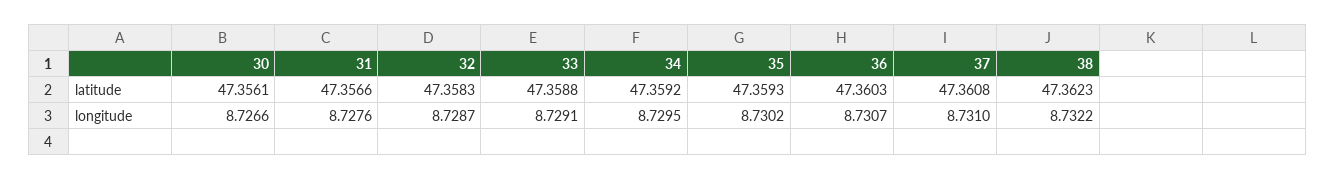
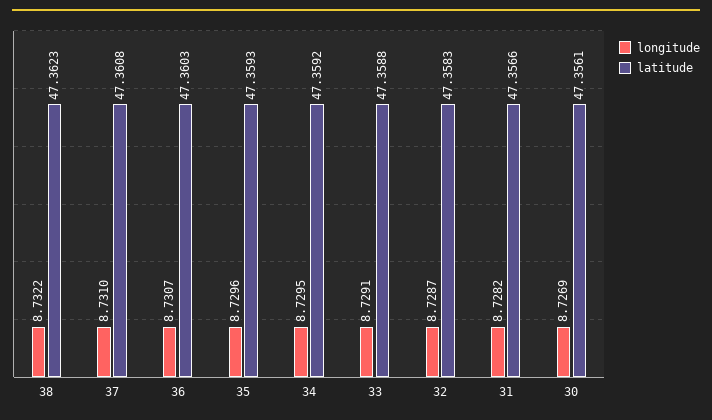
  {
    "latitude": {
      "30": 47.3561,
      "31": 47.3566,
      "32": 47.3583,
      "33": 47.3588,
      "34": 47.3592,
      "35": 47.3593,
      "36": 47.3603,
      "37": 47.3608,
      "38": 47.3623
    },
    "longitude": {
-     "30": 8.7266,
+     "30": 8.7269,
-     "31": 8.7276,
+     "31": 8.7282,
      "32": 8.7287,
      "33": 8.7291,
      "34": 8.7295,
-     "35": 8.7302,
+     "35": 8.7296,
      "36": 8.7307,
      "37": 8.731,
      "38": 8.7322
    }
  }

